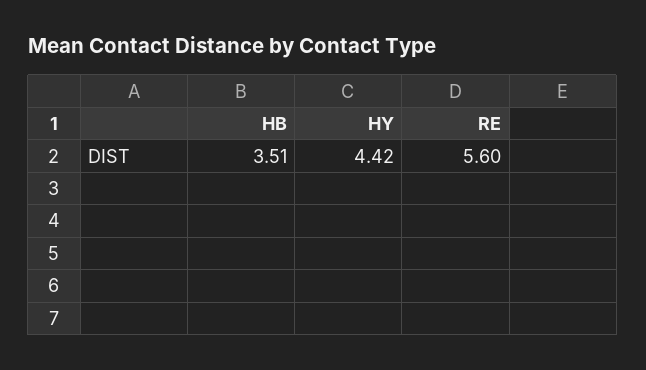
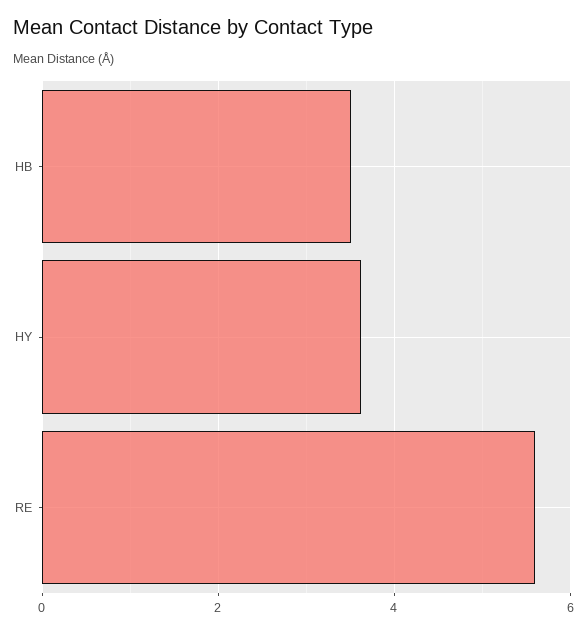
  {
    "HB": 3.51,
-   "HY": 4.42,
+   "HY": 3.6,
    "RE": 5.6
  }

